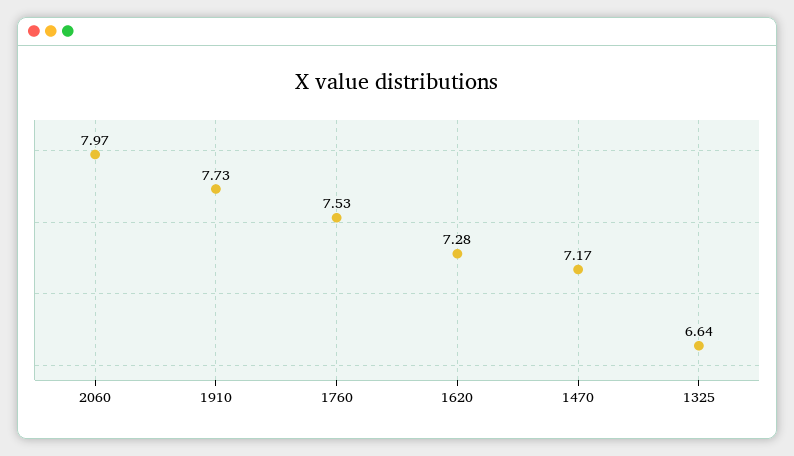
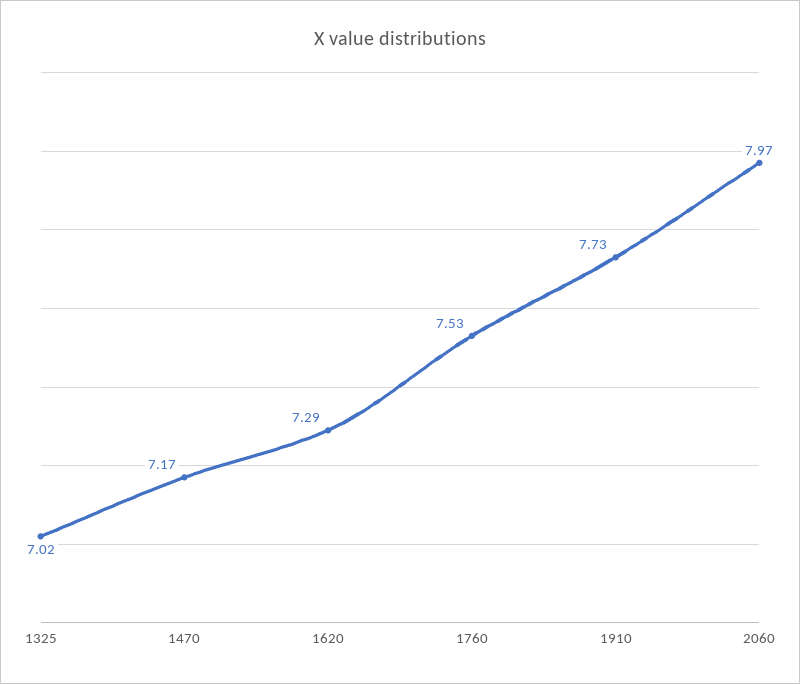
  {
    "2060": 7.97,
    "1910": 7.73,
    "1760": 7.53,
-   "1620": 7.28,
+   "1620": 7.29,
    "1470": 7.17,
-   "1325": 6.64
+   "1325": 7.02
  }

